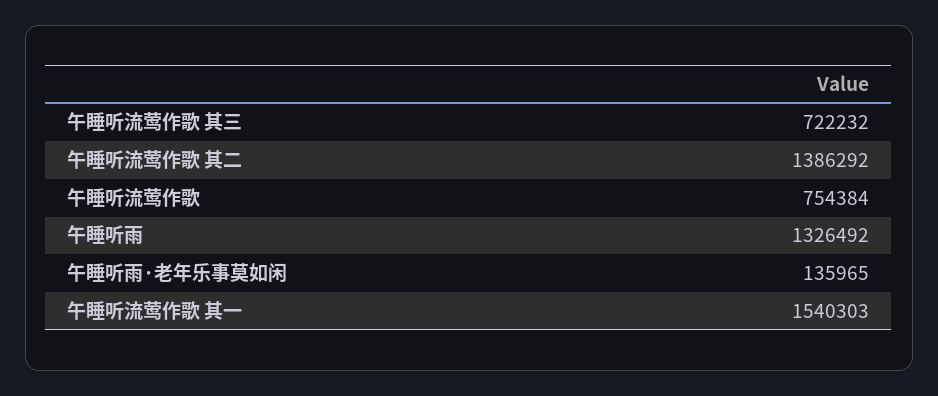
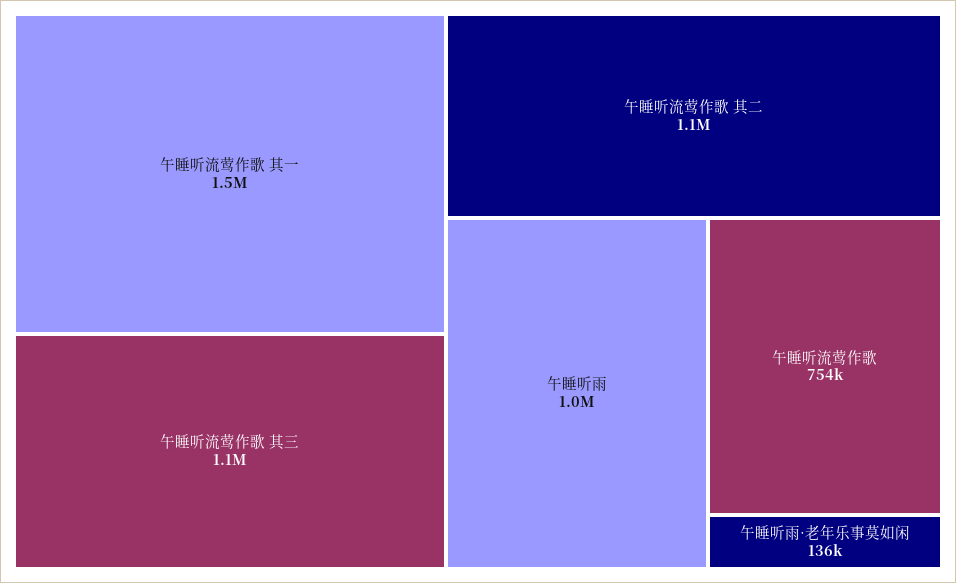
  {
-   "午睡听流莺作歌 其三": 722232,
+   "午睡听流莺作歌 其三": 1100000,
-   "午睡听流莺作歌 其二": 1386292,
+   "午睡听流莺作歌 其二": 1100000,
    "午睡听流莺作歌": 754384,
-   "午睡听雨": 1326492,
+   "午睡听雨": 1000000,
    "午睡听雨·老年乐事莫如闲": 135965,
    "午睡听流莺作歌 其一": 1540303
  }

